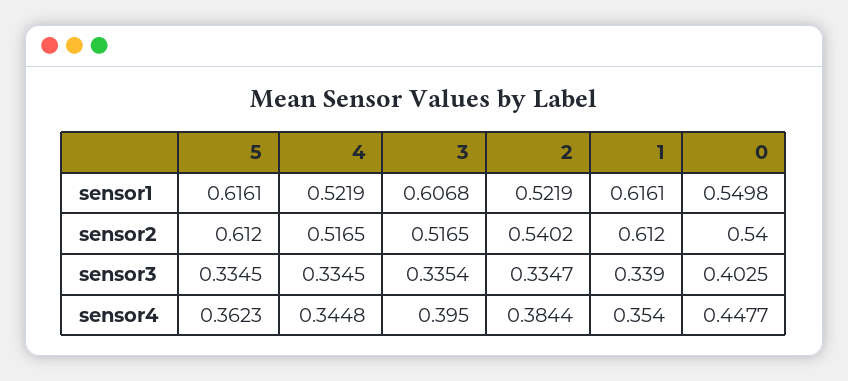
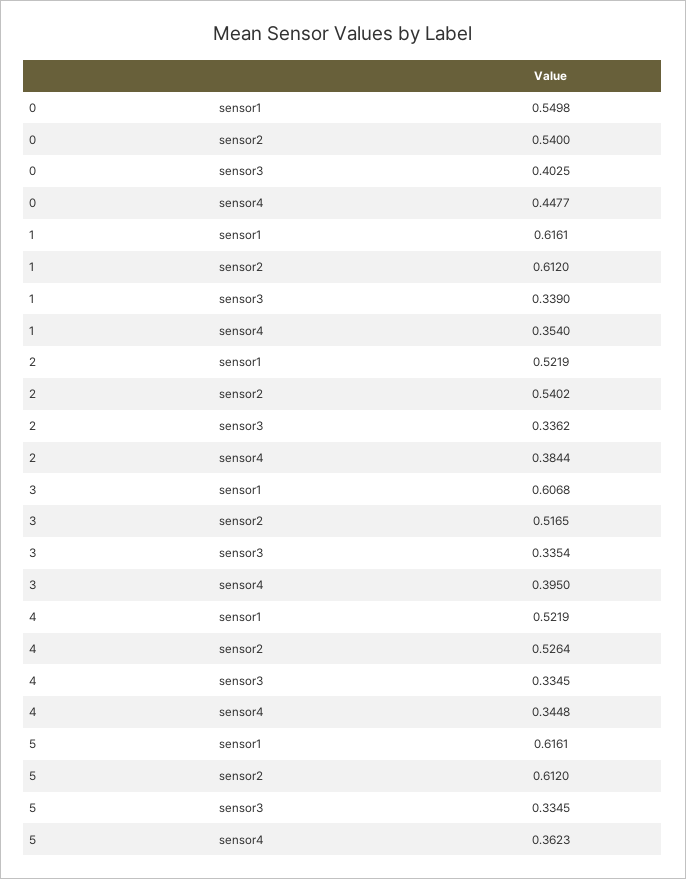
  {
    "5": {
      "sensor1": 0.6161,
      "sensor2": 0.612,
      "sensor3": 0.3345,
      "sensor4": 0.3623
    },
    "4": {
      "sensor1": 0.5219,
-     "sensor2": 0.5165,
+     "sensor2": 0.5264,
      "sensor3": 0.3345,
      "sensor4": 0.3448
    },
    "3": {
      "sensor1": 0.6068,
      "sensor2": 0.5165,
      "sensor3": 0.3354,
      "sensor4": 0.395
    },
    "2": {
      "sensor1": 0.5219,
      "sensor2": 0.5402,
-     "sensor3": 0.3347,
+     "sensor3": 0.3362,
      "sensor4": 0.3844
    },
    "1": {
      "sensor1": 0.6161,
      "sensor2": 0.612,
      "sensor3": 0.339,
      "sensor4": 0.354
    },
    "0": {
      "sensor1": 0.5498,
      "sensor2": 0.54,
      "sensor3": 0.4025,
      "sensor4": 0.4477
    }
  }

